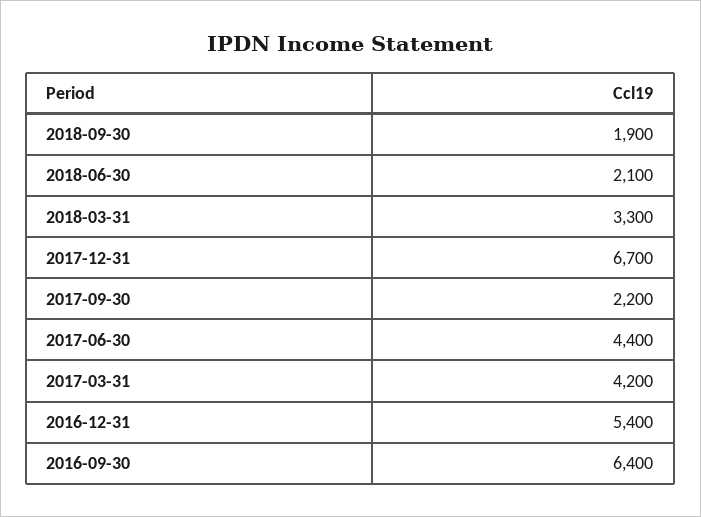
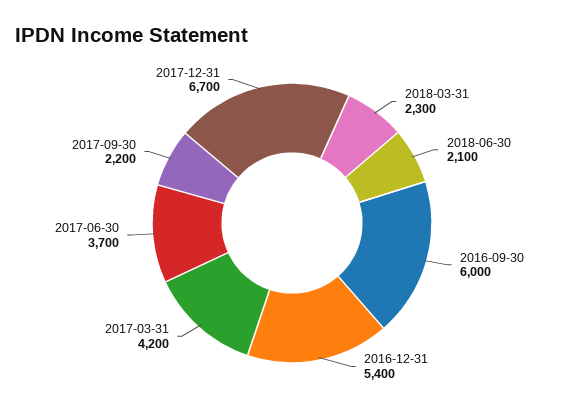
  {
-   "2018-09-30": 1900,
    "2018-06-30": 2100,
-   "2018-03-31": 3300,
+   "2018-03-31": 2300,
    "2017-12-31": 6700,
    "2017-09-30": 2200,
-   "2017-06-30": 4400,
+   "2017-06-30": 3700,
    "2017-03-31": 4200,
    "2016-12-31": 5400,
-   "2016-09-30": 6400
+   "2016-09-30": 6000
  }

